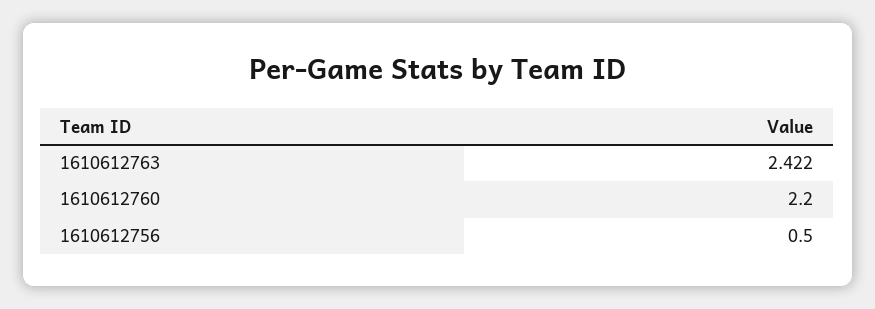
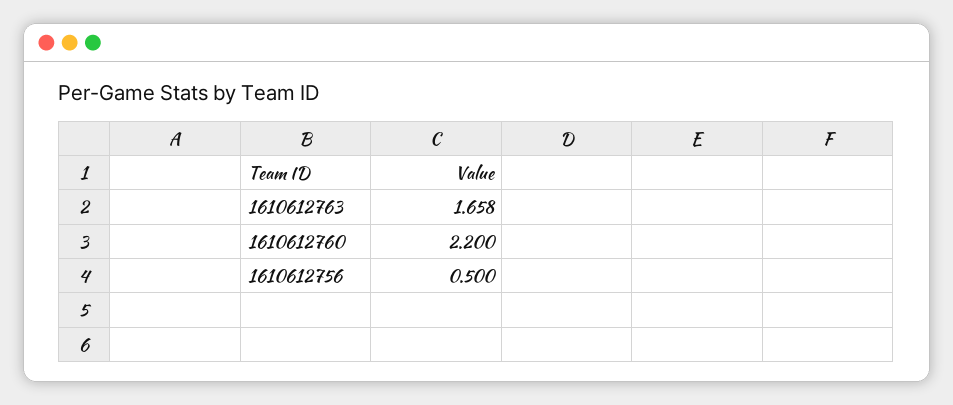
  {
-   "1610612763": 2.422,
+   "1610612763": 1.658,
    "1610612760": 2.2,
    "1610612756": 0.5
  }

